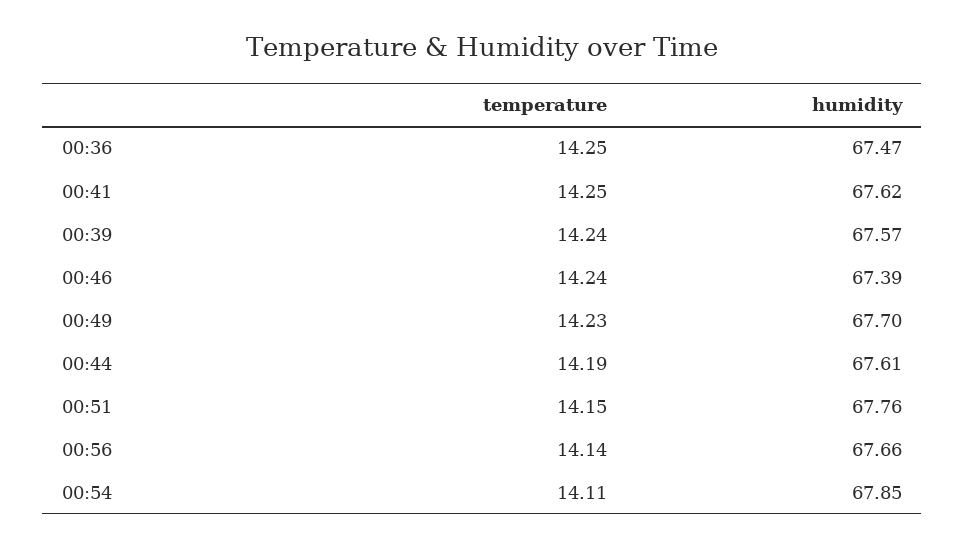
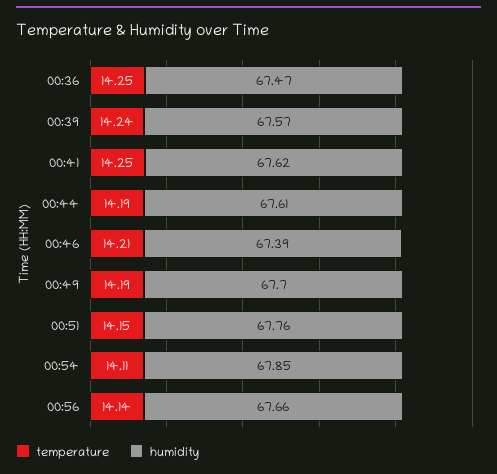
  {
    "temperature": {
      "00:36": 14.25,
      "00:41": 14.25,
      "00:39": 14.24,
-     "00:46": 14.24,
+     "00:46": 14.21,
-     "00:49": 14.23,
+     "00:49": 14.19,
      "00:44": 14.19,
      "00:51": 14.15,
      "00:56": 14.14,
      "00:54": 14.11
    },
    "humidity": {
      "00:36": 67.47,
      "00:41": 67.62,
      "00:39": 67.57,
      "00:46": 67.39,
      "00:49": 67.7,
      "00:44": 67.61,
      "00:51": 67.76,
      "00:56": 67.66,
      "00:54": 67.85
    }
  }

